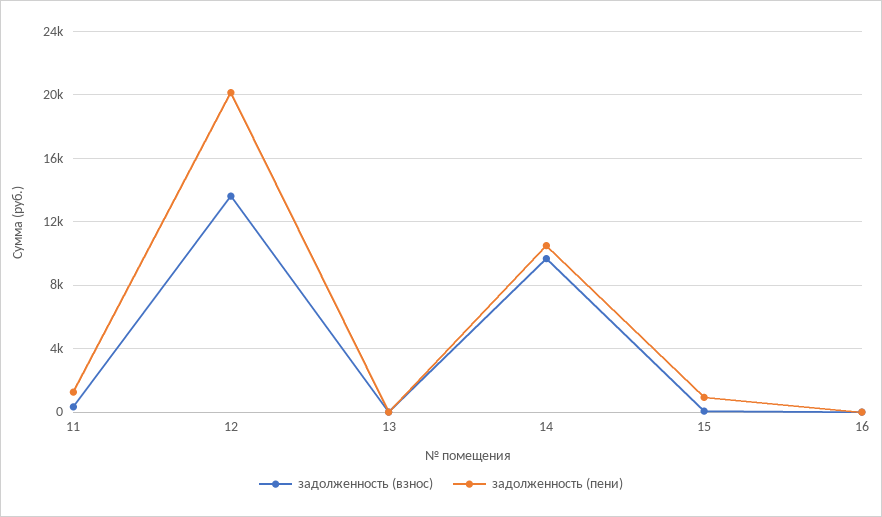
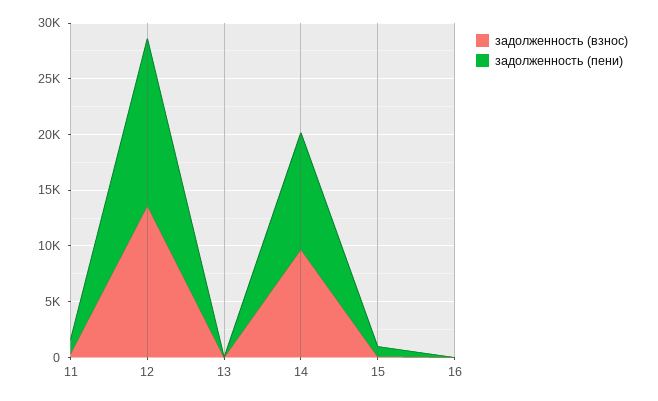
  {
    "задолженность (взнос)": {
      "11": 500,
      "12": 13500,
      "13": 0,
      "14": 9500,
      "15": 0,
      "16": 0
    },
    "задолженность (пени)": {
      "11": 1500,
-     "12": 20000,
+     "12": 15000,
      "13": 0,
      "14": 10500,
      "15": 1000,
      "16": 0
    }
  }

